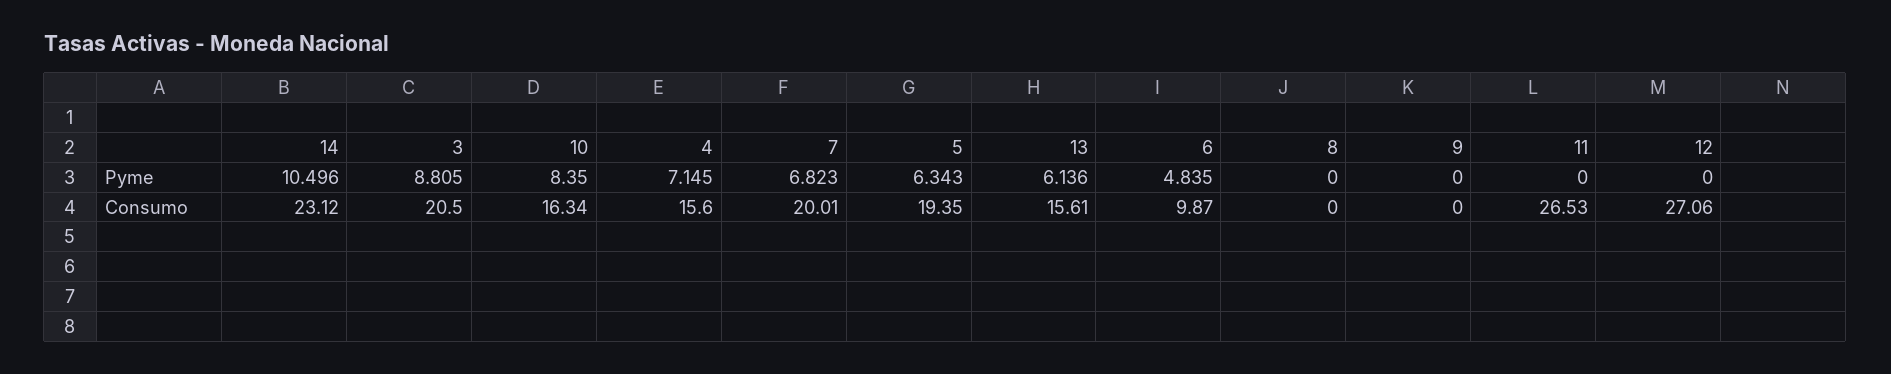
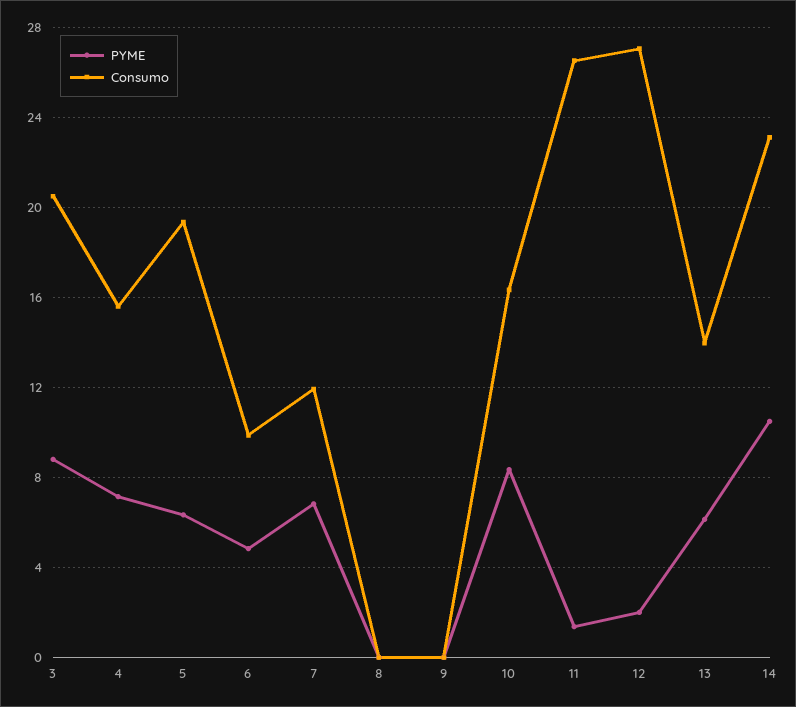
  {
    "Pyme": {
      "14": 10.496,
      "3": 8.805,
      "10": 8.35,
      "4": 7.145,
      "7": 6.823,
      "5": 6.343,
      "13": 6.136,
      "6": 4.835,
      "8": 0,
      "9": 0,
-     "11": 0,
+     "11": 1.5,
-     "12": 0
+     "12": 2
    },
    "Consumo": {
      "14": 23.12,
      "3": 20.5,
      "10": 16.34,
      "4": 15.6,
-     "7": 20.01,
+     "7": 12,
      "5": 19.35,
-     "13": 15.61,
+     "13": 14,
      "6": 9.87,
      "8": 0,
      "9": 0,
      "11": 26.53,
      "12": 27.06
    }
  }

